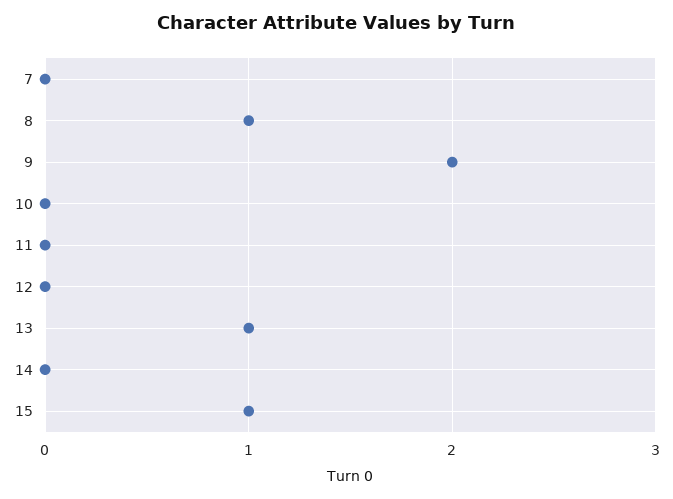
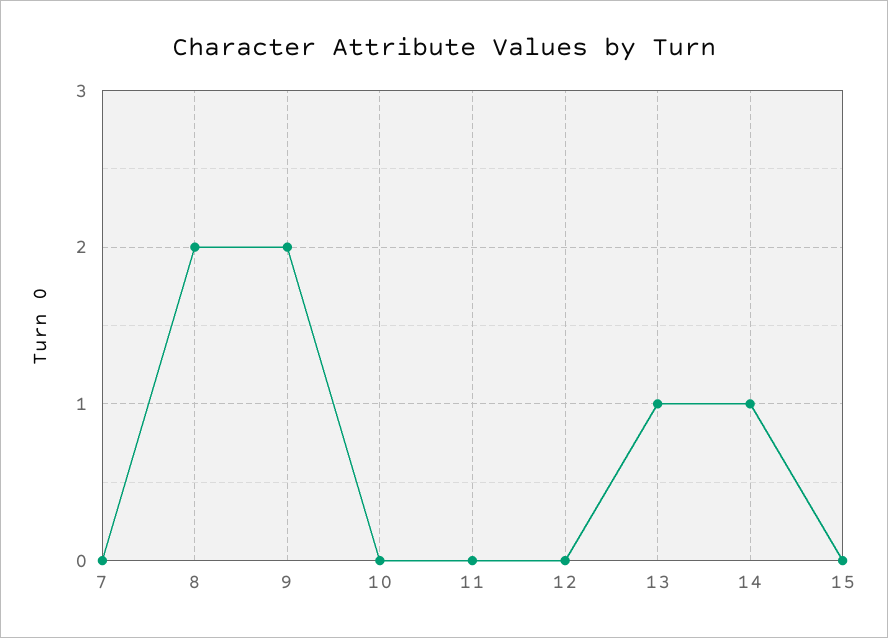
  {
    "7": 0,
-   "8": 1,
+   "8": 2,
    "9": 2,
    "10": 0,
    "11": 0,
    "12": 0,
    "13": 1,
-   "14": 0,
+   "14": 1,
-   "15": 1
+   "15": 0
  }

